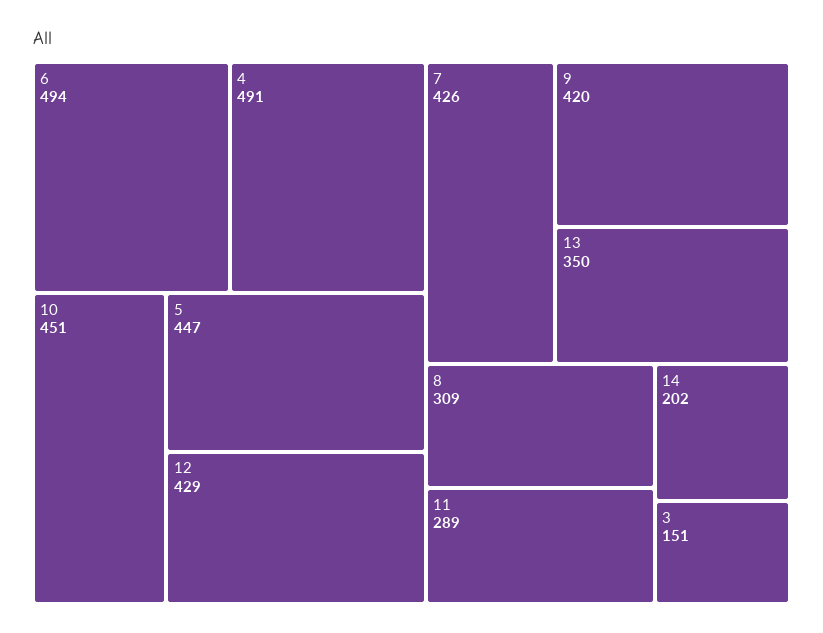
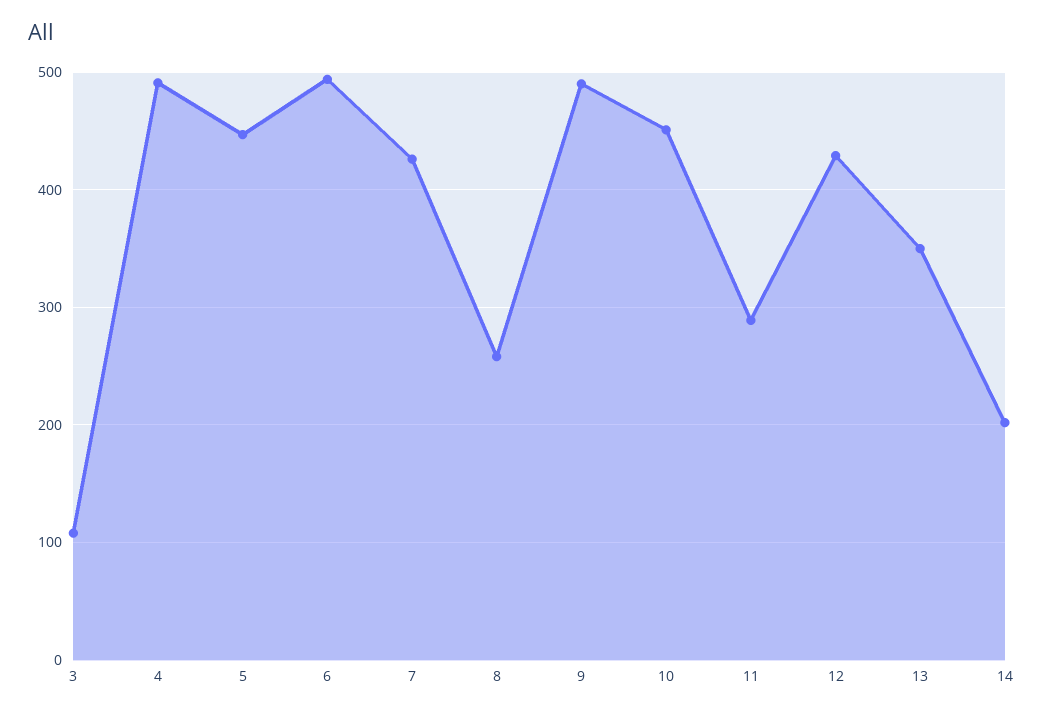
  {
    "6": 494,
    "4": 491,
    "10": 451,
    "5": 447,
    "12": 429,
    "7": 426,
-   "9": 420,
+   "9": 490,
    "13": 350,
-   "8": 309,
+   "8": 260,
    "11": 289,
    "14": 202,
-   "3": 151
+   "3": 110
  }

